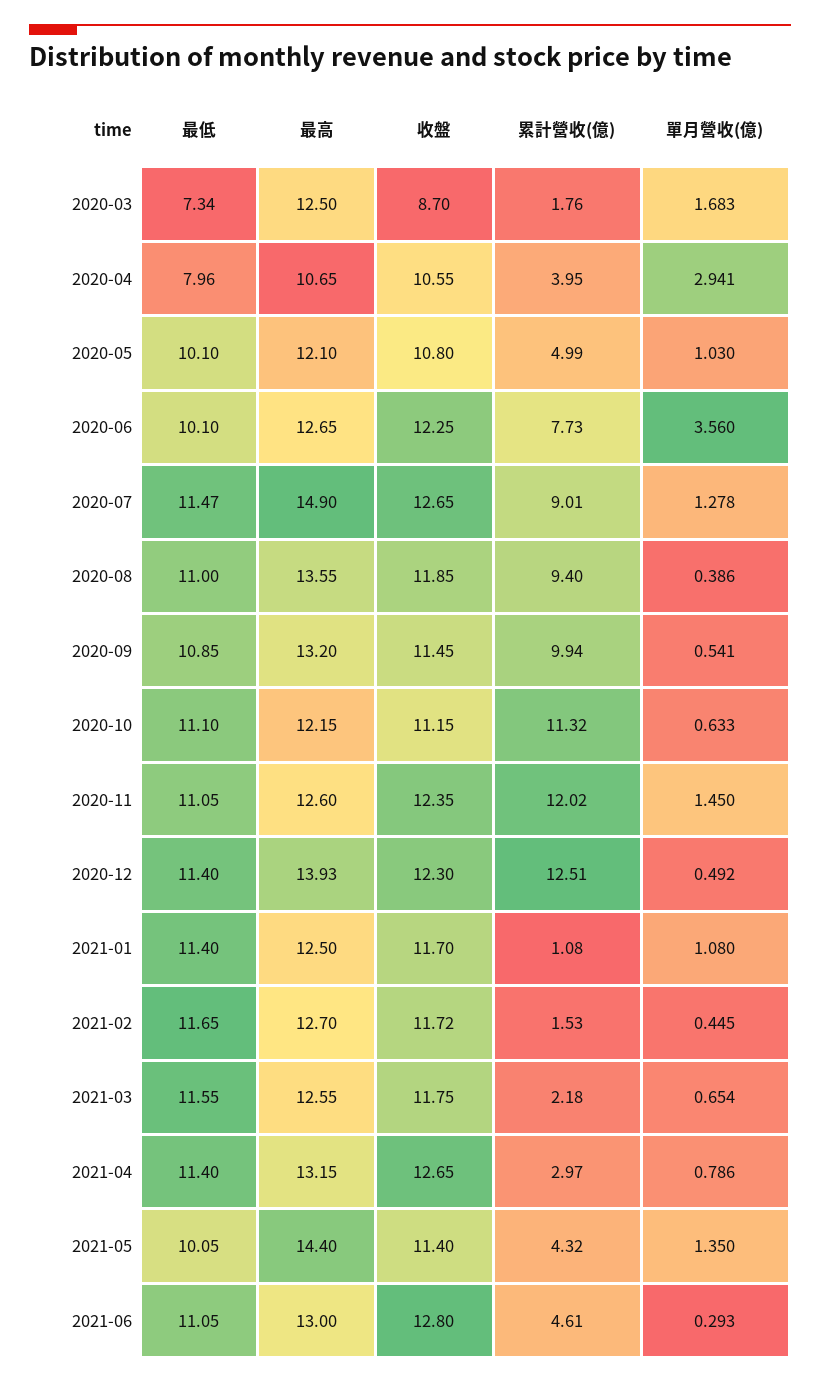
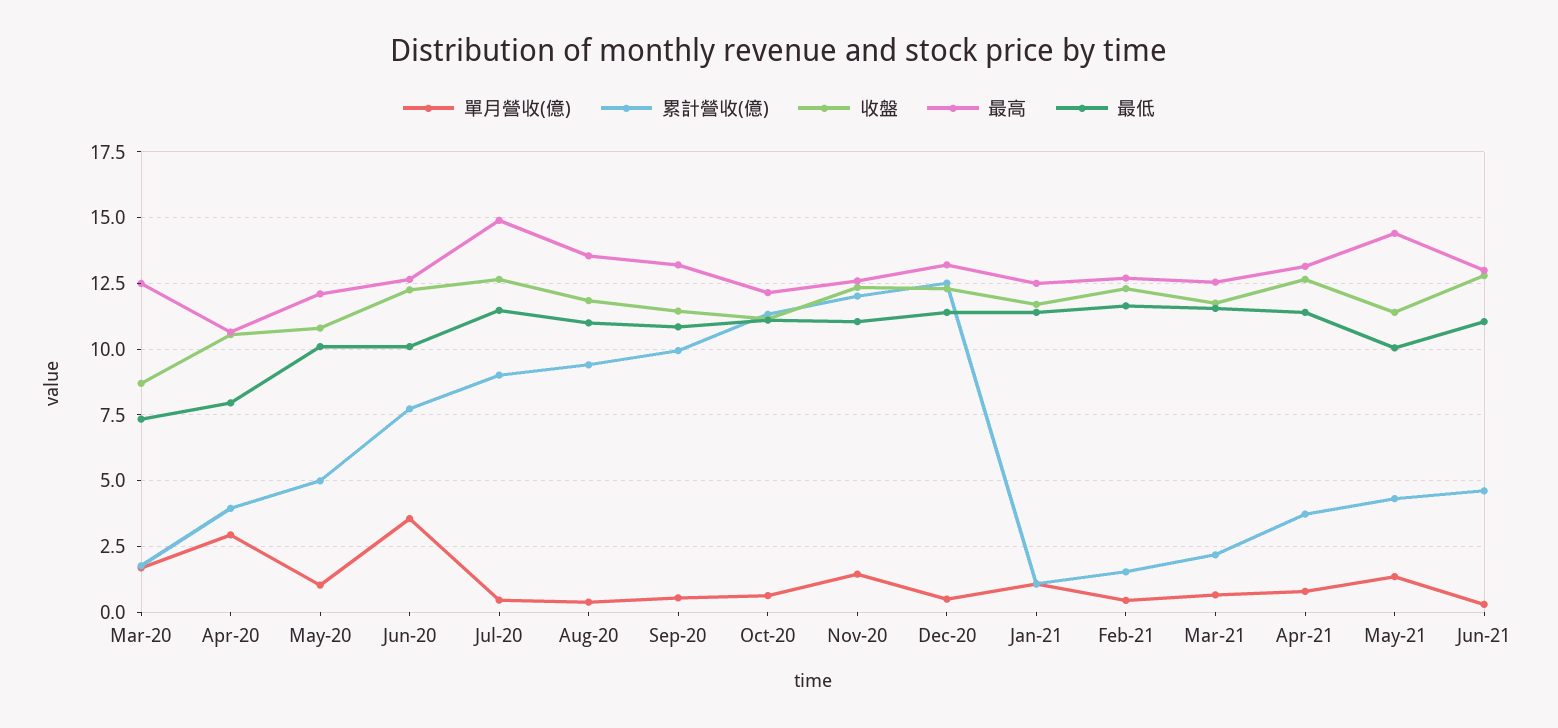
  {
    "最低": {
      "2020-03": 7.34,
      "2020-04": 7.96,
      "2020-05": 10.1,
      "2020-06": 10.1,
      "2020-07": 11.47,
      "2020-08": 11,
      "2020-09": 10.85,
      "2020-10": 11.1,
      "2020-11": 11.05,
      "2020-12": 11.4,
      "2021-01": 11.4,
      "2021-02": 11.65,
      "2021-03": 11.55,
      "2021-04": 11.4,
      "2021-05": 10.05,
      "2021-06": 11.05
    },
    "最高": {
      "2020-03": 12.5,
      "2020-04": 10.65,
      "2020-05": 12.1,
      "2020-06": 12.65,
      "2020-07": 14.9,
      "2020-08": 13.55,
      "2020-09": 13.2,
      "2020-10": 12.15,
      "2020-11": 12.6,
-     "2020-12": 13.93,
+     "2020-12": 13.25,
      "2021-01": 12.5,
      "2021-02": 12.7,
      "2021-03": 12.55,
      "2021-04": 13.15,
      "2021-05": 14.4,
      "2021-06": 13
    },
    "收盤": {
      "2020-03": 8.7,
      "2020-04": 10.55,
      "2020-05": 10.8,
      "2020-06": 12.25,
      "2020-07": 12.65,
      "2020-08": 11.85,
      "2020-09": 11.45,
      "2020-10": 11.15,
      "2020-11": 12.35,
      "2020-12": 12.3,
      "2021-01": 11.7,
-     "2021-02": 11.72,
+     "2021-02": 12.25,
      "2021-03": 11.75,
      "2021-04": 12.65,
      "2021-05": 11.4,
      "2021-06": 12.8
    },
    "累計營收(億)": {
      "2020-03": 1.76,
      "2020-04": 3.95,
      "2020-05": 4.99,
      "2020-06": 7.73,
      "2020-07": 9.01,
      "2020-08": 9.4,
      "2020-09": 9.94,
      "2020-10": 11.32,
      "2020-11": 12.02,
      "2020-12": 12.51,
      "2021-01": 1.08,
      "2021-02": 1.53,
      "2021-03": 2.18,
-     "2021-04": 2.97,
+     "2021-04": 3.75,
      "2021-05": 4.32,
      "2021-06": 4.61
    },
    "單月營收(億)": {
      "2020-03": 1.683,
      "2020-04": 2.941,
      "2020-05": 1.03,
      "2020-06": 3.56,
-     "2020-07": 1.278,
+     "2020-07": 0.5,
      "2020-08": 0.386,
      "2020-09": 0.541,
      "2020-10": 0.633,
      "2020-11": 1.45,
      "2020-12": 0.492,
      "2021-01": 1.08,
      "2021-02": 0.445,
      "2021-03": 0.654,
      "2021-04": 0.786,
      "2021-05": 1.35,
      "2021-06": 0.293
    }
  }

